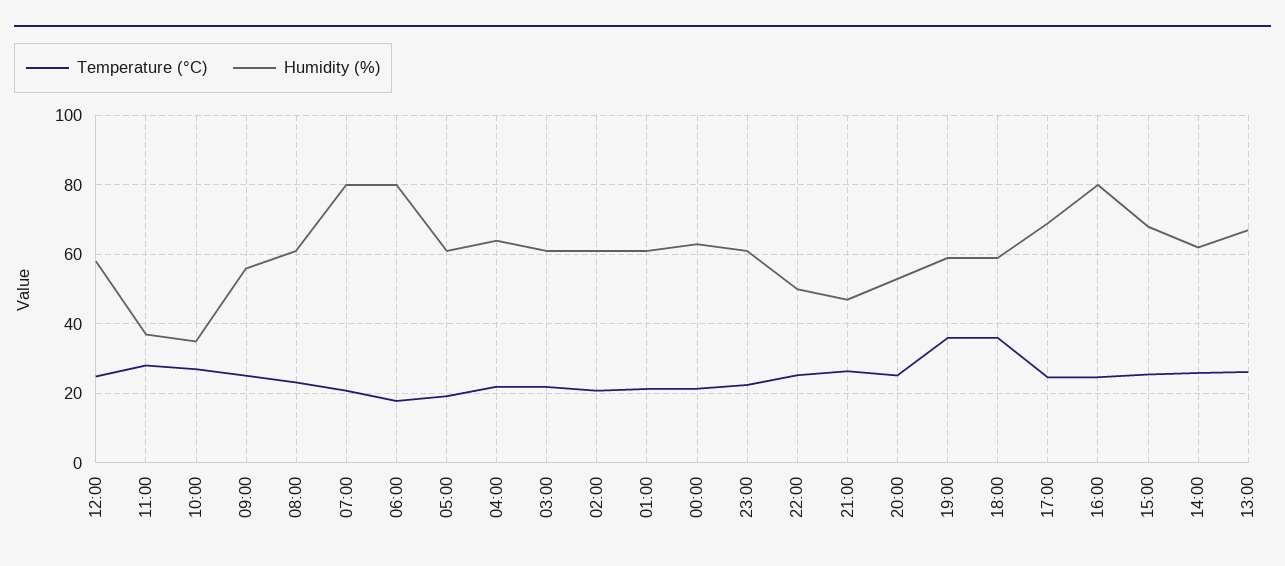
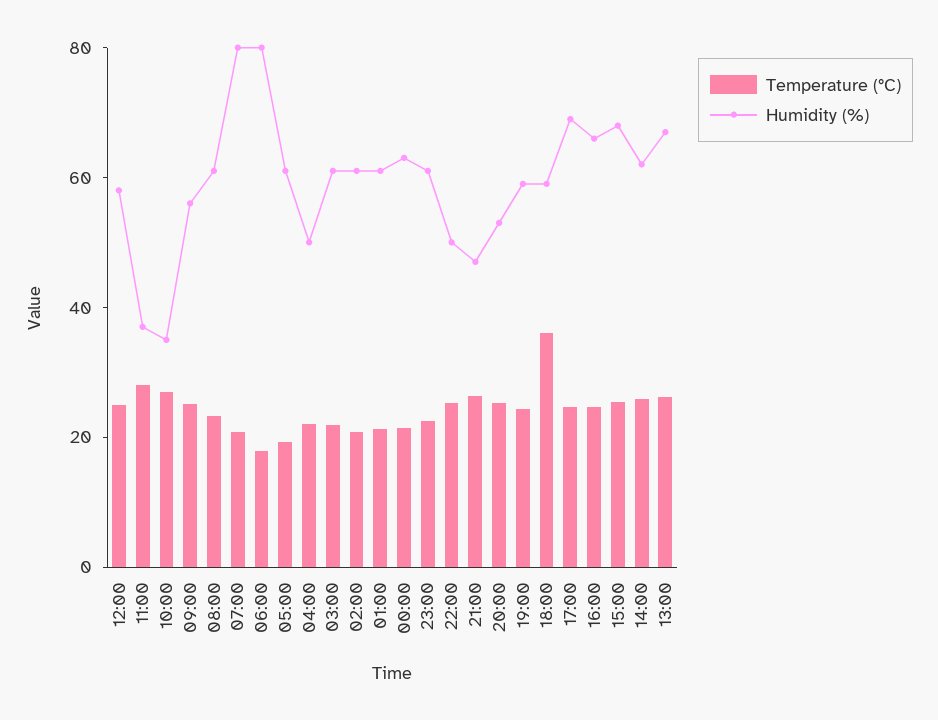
  {
    "Temperature (°C)": {
      "12:00": 24,
      "11:00": 28,
      "10:00": 28,
      "09:00": 26,
      "08:00": 24,
      "07:00": 20,
      "06:00": 18,
      "05:00": 20,
      "04:00": 22,
      "03:00": 22,
      "02:00": 20,
      "01:00": 22,
      "00:00": 22,
      "23:00": 22,
      "22:00": 26,
      "21:00": 26,
      "20:00": 26,
-     "19:00": 36,
+     "19:00": 25,
      "18:00": 36,
      "17:00": 24,
      "16:00": 24,
      "15:00": 26,
      "14:00": 26,
      "13:00": 26
    },
    "Humidity (%)": {
      "12:00": 58,
      "11:00": 38,
      "10:00": 36,
      "09:00": 56,
      "08:00": 62,
      "07:00": 80,
      "06:00": 80,
      "05:00": 62,
-     "04:00": 64,
+     "04:00": 50,
      "03:00": 62,
      "02:00": 62,
      "01:00": 62,
      "00:00": 64,
      "23:00": 62,
      "22:00": 50,
      "21:00": 48,
      "20:00": 54,
      "19:00": 60,
      "18:00": 60,
      "17:00": 70,
-     "16:00": 80,
+     "16:00": 65,
      "15:00": 68,
      "14:00": 62,
      "13:00": 68
    }
  }

